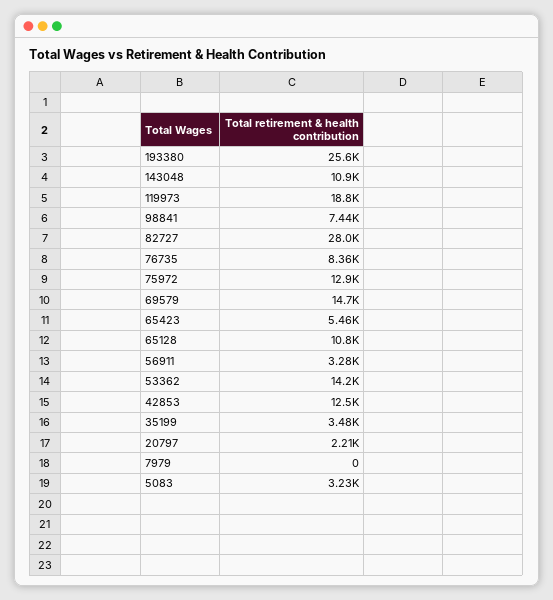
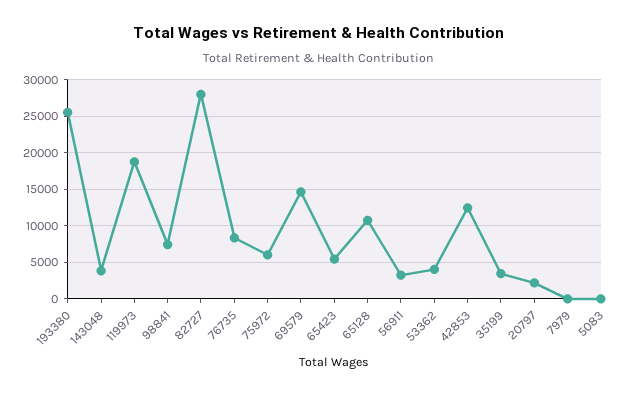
  {
    "193380": 25600,
-   "143048": 10900,
+   "143048": 4000,
    "119973": 18800,
    "98841": 7440,
    "82727": 28000,
    "76735": 8360,
-   "75972": 12900,
+   "75972": 6000,
    "69579": 14700,
    "65423": 5460,
    "65128": 10800,
    "56911": 3280,
-   "53362": 14200,
+   "53362": 4000,
    "42853": 12500,
    "35199": 3480,
    "20797": 2210,
    "7979": 0,
-   "5083": 3230
+   "5083": 0
  }

